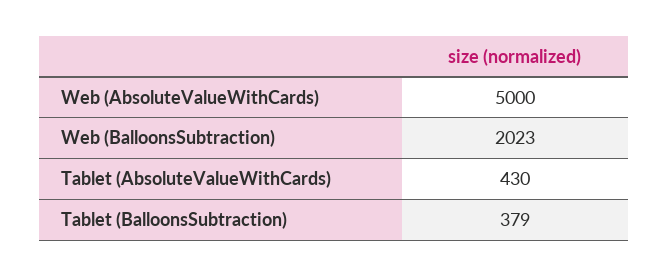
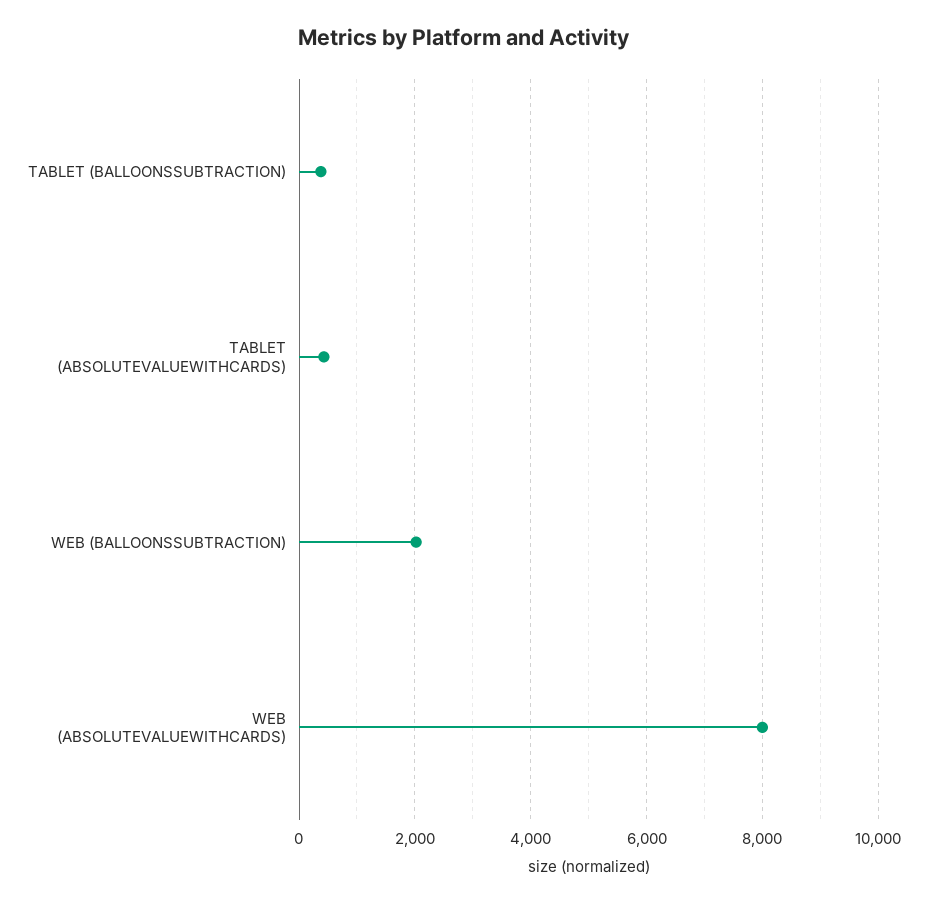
  {
-   "Web (AbsoluteValueWithCards)": 5000,
+   "Web (AbsoluteValueWithCards)": 8000,
    "Web (BalloonsSubtraction)": 2023,
    "Tablet (AbsoluteValueWithCards)": 430,
    "Tablet (BalloonsSubtraction)": 379
  }

